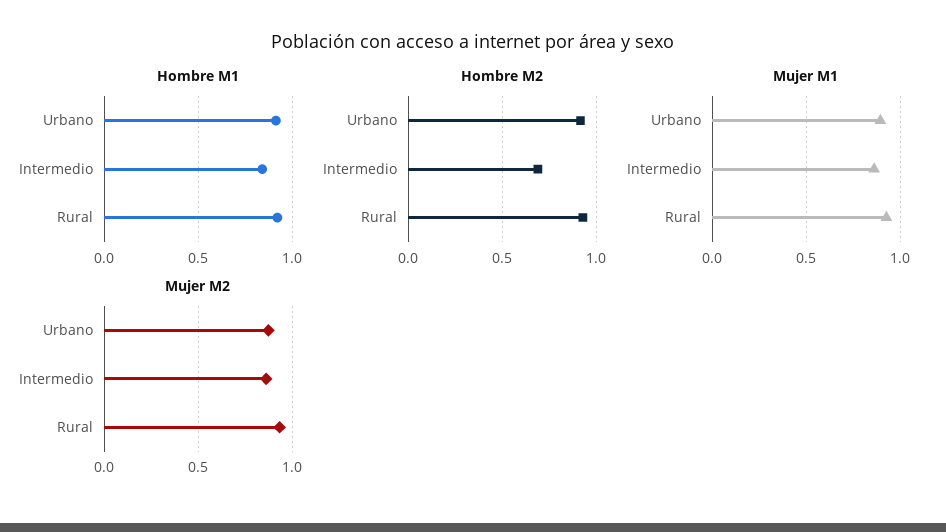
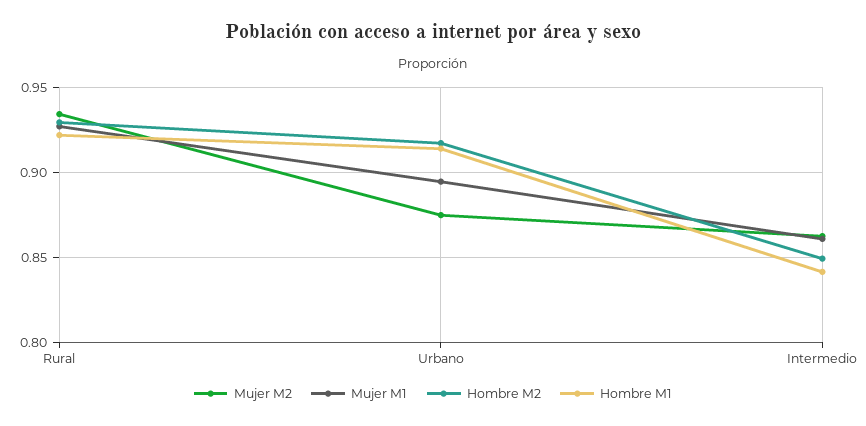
  {
    "Hombre M1": {
      "Urbano": 0.915,
      "Intermedio": 0.84,
      "Rural": 0.92
    },
    "Hombre M2": {
      "Urbano": 0.915,
-     "Intermedio": 0.7,
+     "Intermedio": 0.85,
      "Rural": 0.93
    },
    "Mujer M1": {
      "Urbano": 0.895,
      "Intermedio": 0.86,
      "Rural": 0.925
    },
    "Mujer M2": {
      "Urbano": 0.875,
      "Intermedio": 0.865,
      "Rural": 0.935
    }
  }

